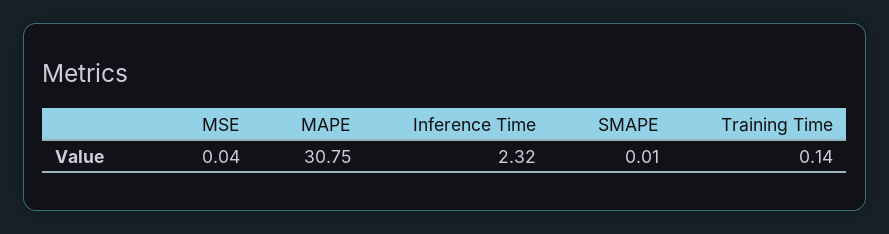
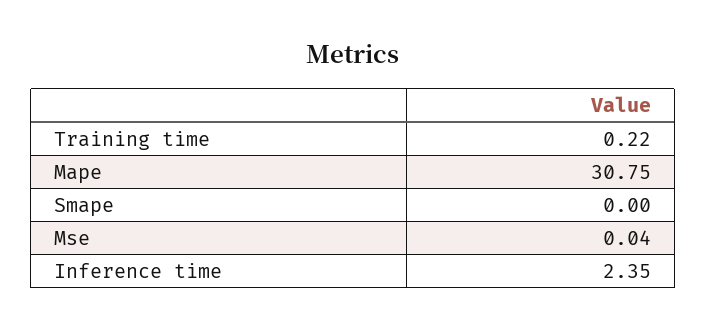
  {
    "MSE": 0.04,
    "MAPE": 30.75,
-   "Inference Time": 2.32,
+   "Inference Time": 2.35,
-   "SMAPE": 0.01,
+   "SMAPE": 0,
-   "Training Time": 0.14
+   "Training Time": 0.22
  }

